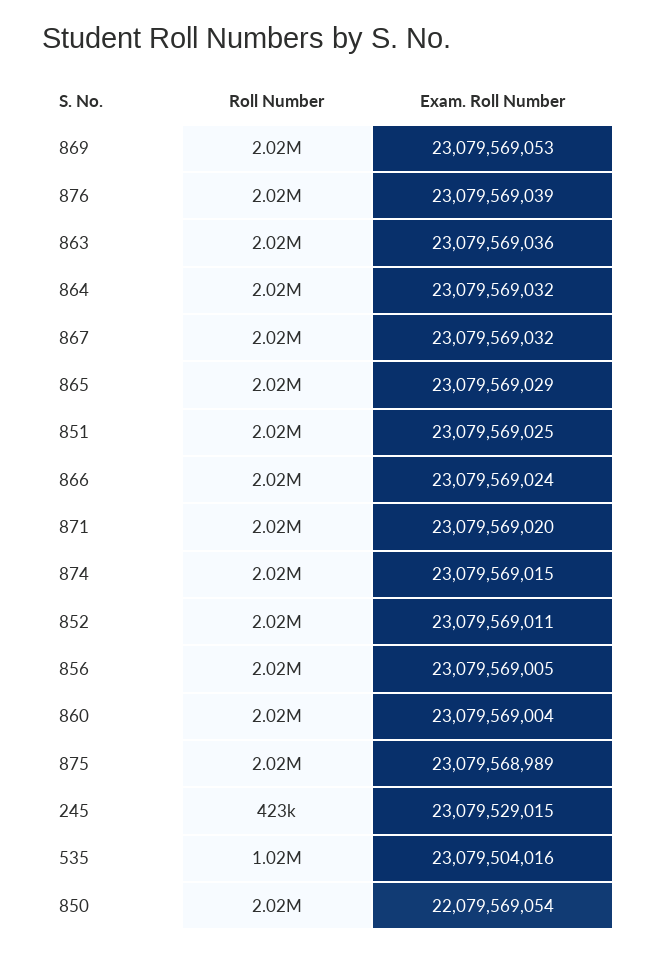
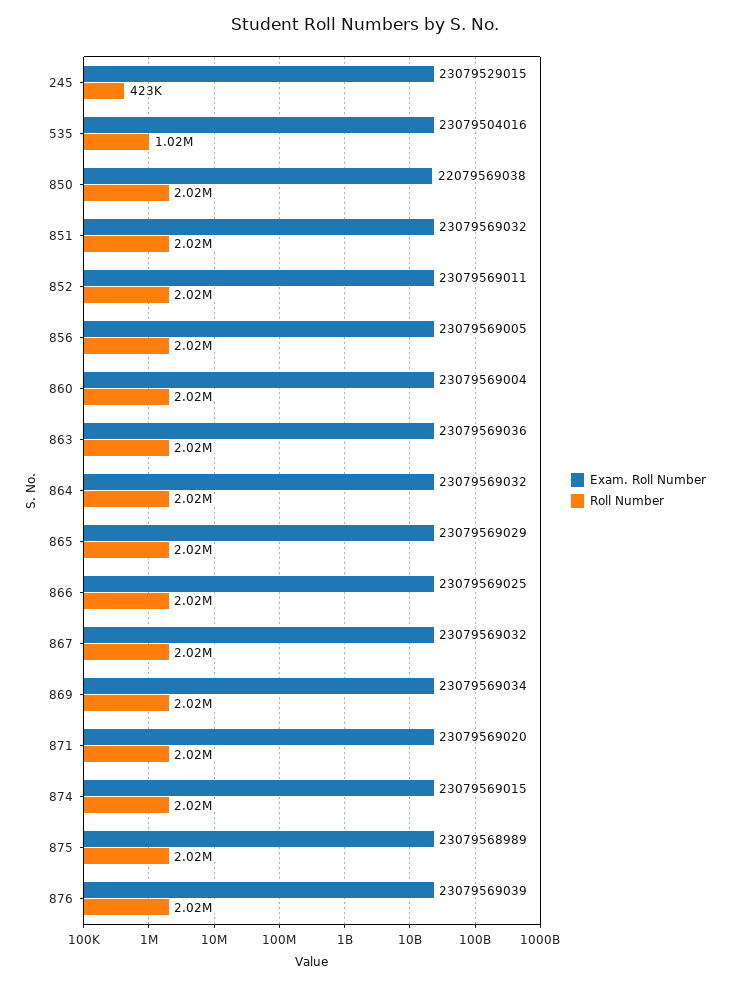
  {
    "Roll Number": {
      "869": 2020000,
      "876": 2020000,
      "863": 2020000,
      "864": 2020000,
      "867": 2020000,
      "865": 2020000,
      "851": 2020000,
      "866": 2020000,
      "871": 2020000,
      "874": 2020000,
      "852": 2020000,
      "856": 2020000,
      "860": 2020000,
      "875": 2020000,
      "245": 423000,
      "535": 1020000,
      "850": 2020000
    },
    "Exam. Roll Number": {
-     "869": 23079569053,
+     "869": 23079569034,
      "876": 23079569039,
      "863": 23079569036,
      "864": 23079569032,
      "867": 23079569032,
      "865": 23079569029,
-     "851": 23079569025,
+     "851": 23079569032,
-     "866": 23079569024,
+     "866": 23079569025,
      "871": 23079569020,
      "874": 23079569015,
      "852": 23079569011,
      "856": 23079569005,
      "860": 23079569004,
      "875": 23079568989,
      "245": 23079529015,
      "535": 23079504016,
-     "850": 22079569054
+     "850": 22079569038
    }
  }

